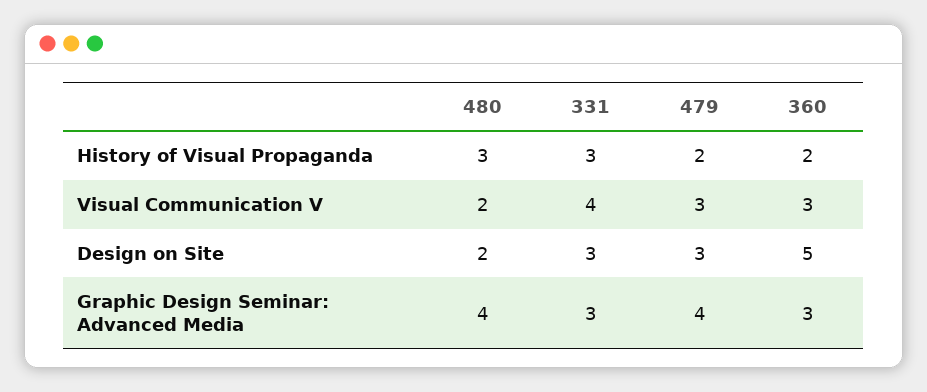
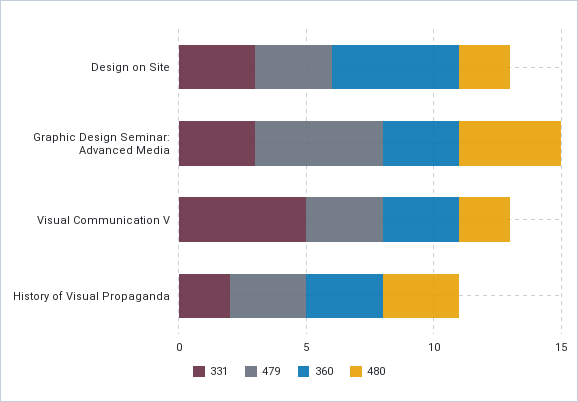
  {
    "480": {
      "History of Visual Propaganda": 3,
      "Visual Communication V": 2,
      "Design on Site": 2,
      "Graphic Design Seminar: Advanced Media": 4
    },
    "331": {
-     "History of Visual Propaganda": 3,
+     "History of Visual Propaganda": 2,
-     "Visual Communication V": 4,
+     "Visual Communication V": 5,
      "Design on Site": 3,
      "Graphic Design Seminar: Advanced Media": 3
    },
    "479": {
-     "History of Visual Propaganda": 2,
+     "History of Visual Propaganda": 3,
      "Visual Communication V": 3,
      "Design on Site": 3,
-     "Graphic Design Seminar: Advanced Media": 4
+     "Graphic Design Seminar: Advanced Media": 5
    },
    "360": {
-     "History of Visual Propaganda": 2,
+     "History of Visual Propaganda": 3,
      "Visual Communication V": 3,
      "Design on Site": 5,
      "Graphic Design Seminar: Advanced Media": 3
    }
  }

